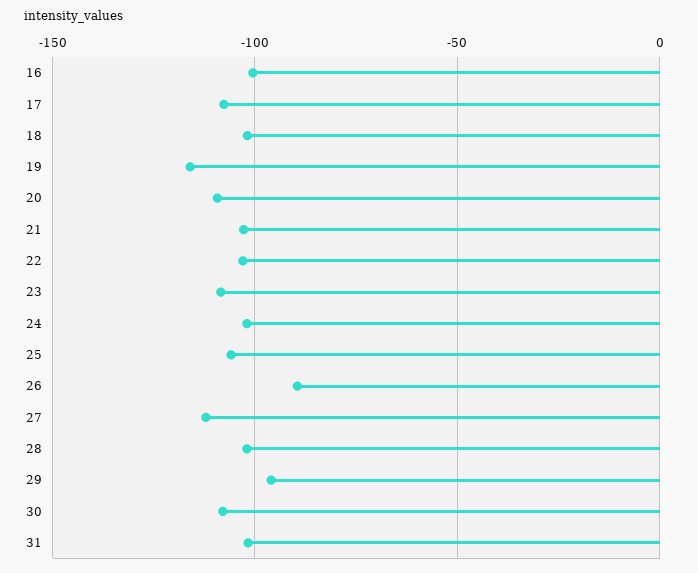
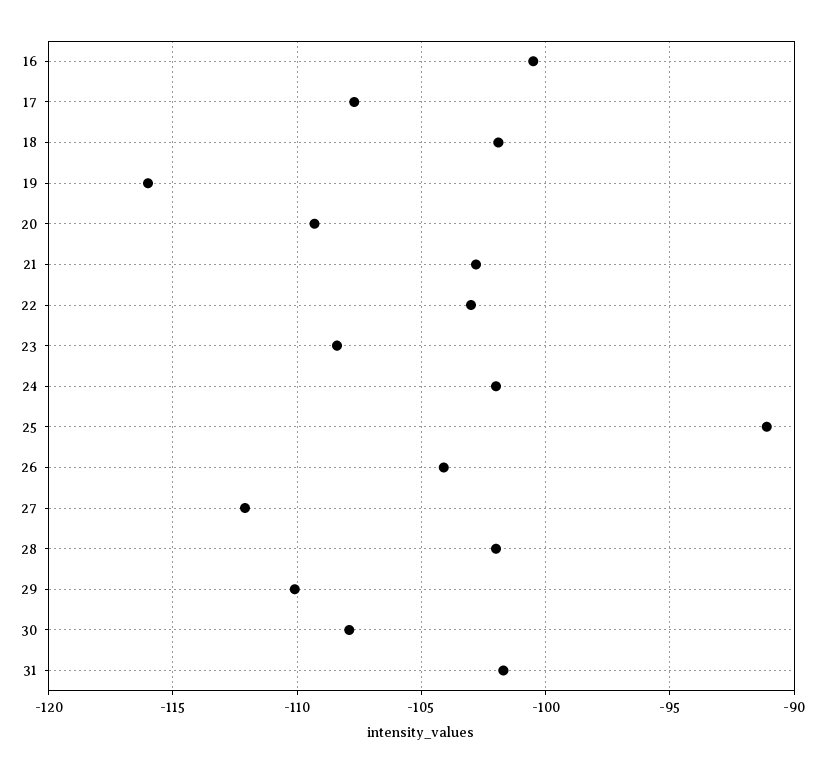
  {
    "16": -100.5,
    "17": -107.5,
    "18": -102,
    "19": -116,
    "20": -109.5,
    "21": -103,
    "22": -103,
    "23": -108.5,
    "24": -102,
-   "25": -105,
+   "25": -91,
-   "26": -90,
+   "26": -104,
    "27": -112,
    "28": -102,
-   "29": -95,
+   "29": -110,
    "30": -108,
    "31": -101.5
  }

